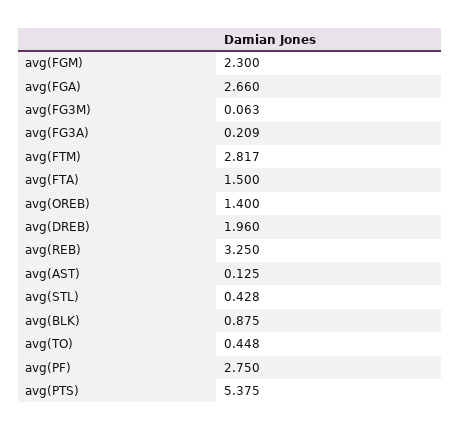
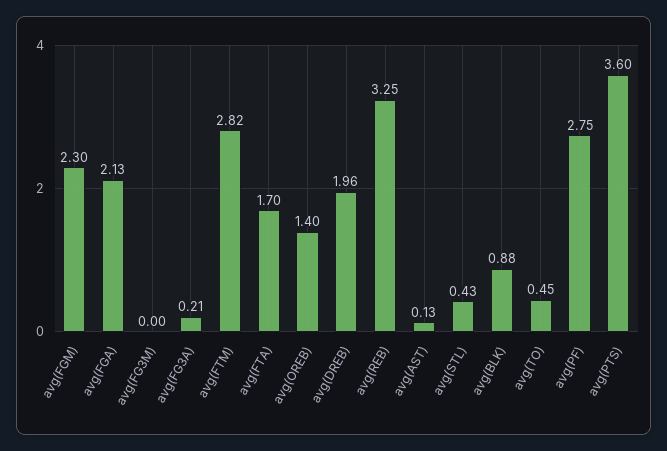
  {
    "avg(FGM)": 2.3,
-   "avg(FGA)": 2.66,
+   "avg(FGA)": 2.13,
-   "avg(FG3M)": 0.063,
+   "avg(FG3M)": 0,
    "avg(FG3A)": 0.209,
    "avg(FTM)": 2.817,
-   "avg(FTA)": 1.5,
+   "avg(FTA)": 1.7,
    "avg(OREB)": 1.4,
    "avg(DREB)": 1.96,
    "avg(REB)": 3.25,
    "avg(AST)": 0.125,
    "avg(STL)": 0.428,
    "avg(BLK)": 0.875,
    "avg(TO)": 0.448,
    "avg(PF)": 2.75,
-   "avg(PTS)": 5.375
+   "avg(PTS)": 3.6
  }

